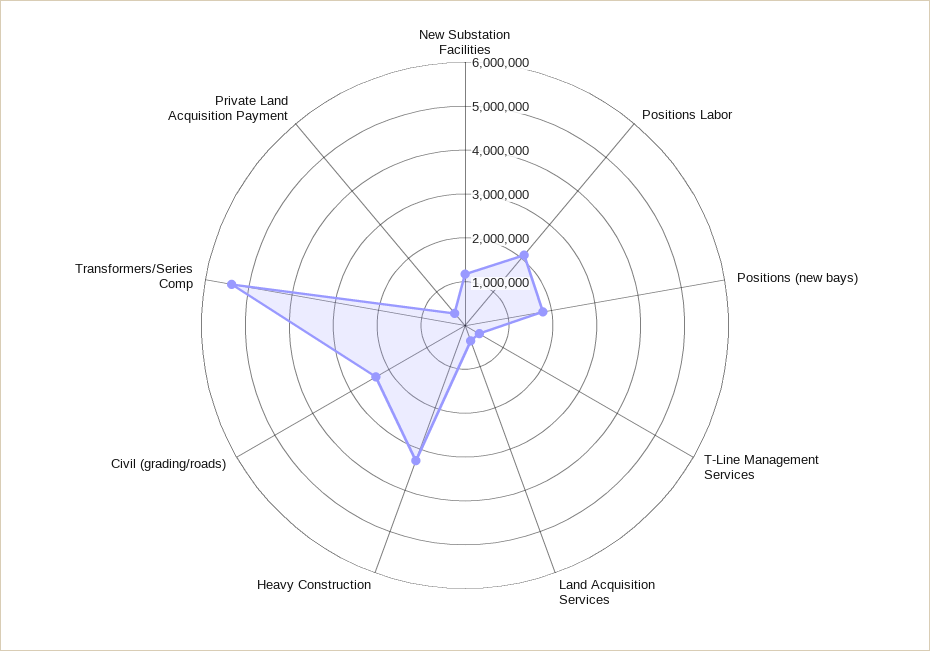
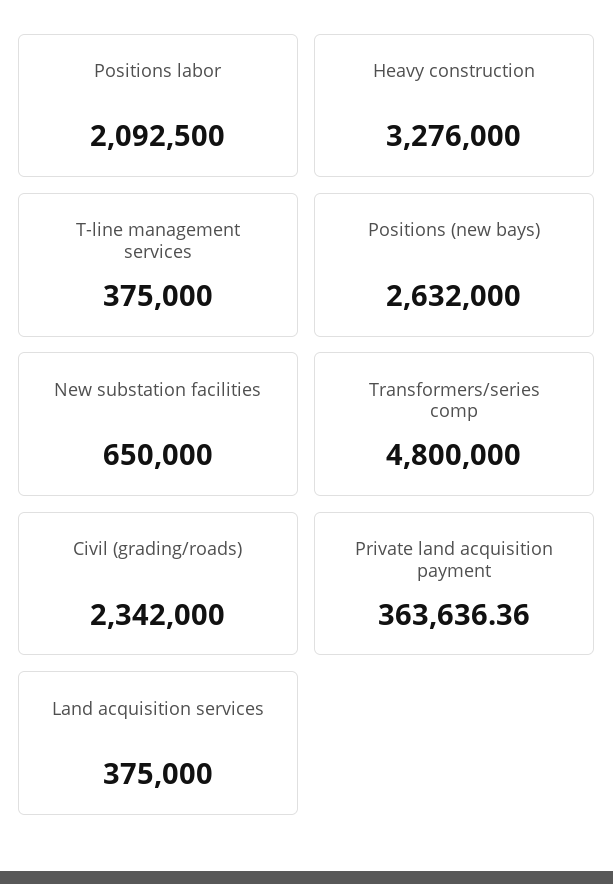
  {
-   "New Substation Facilities": 1200000,
+   "New Substation Facilities": 650000,
    "Positions Labor": 2092500,
-   "Positions (new bays)": 1800000,
+   "Positions (new bays)": 2632000,
    "T-Line Management Services": 375000,
    "Land Acquisition Services": 375000,
    "Heavy Construction": 3276000,
    "Civil (grading/roads)": 2342000,
-   "Transformers/Series Comp": 5400000,
+   "Transformers/Series Comp": 4800000,
    "Private Land Acquisition Payment": 363636.36
  }

